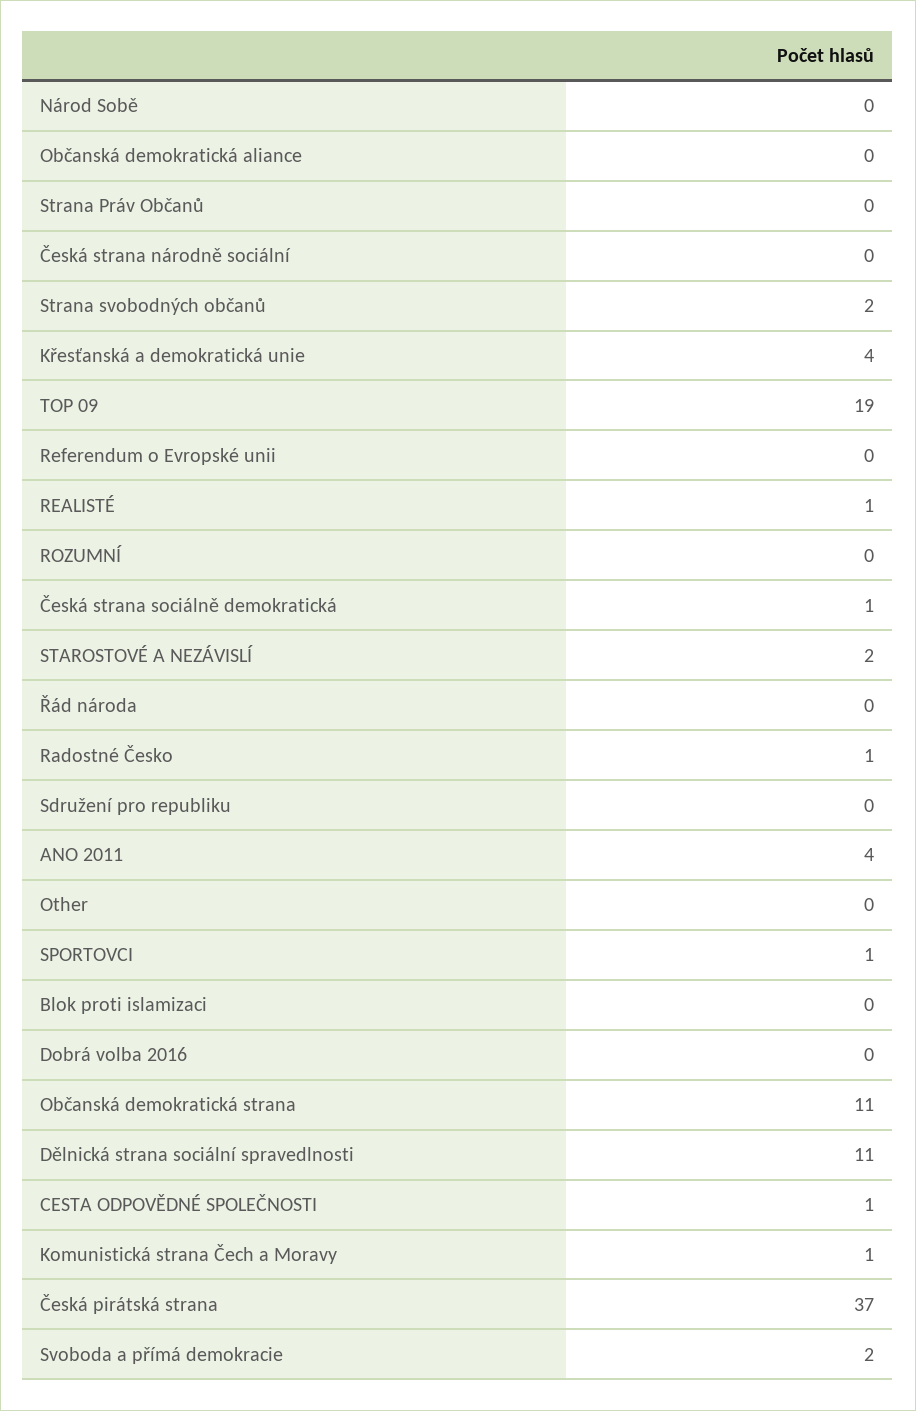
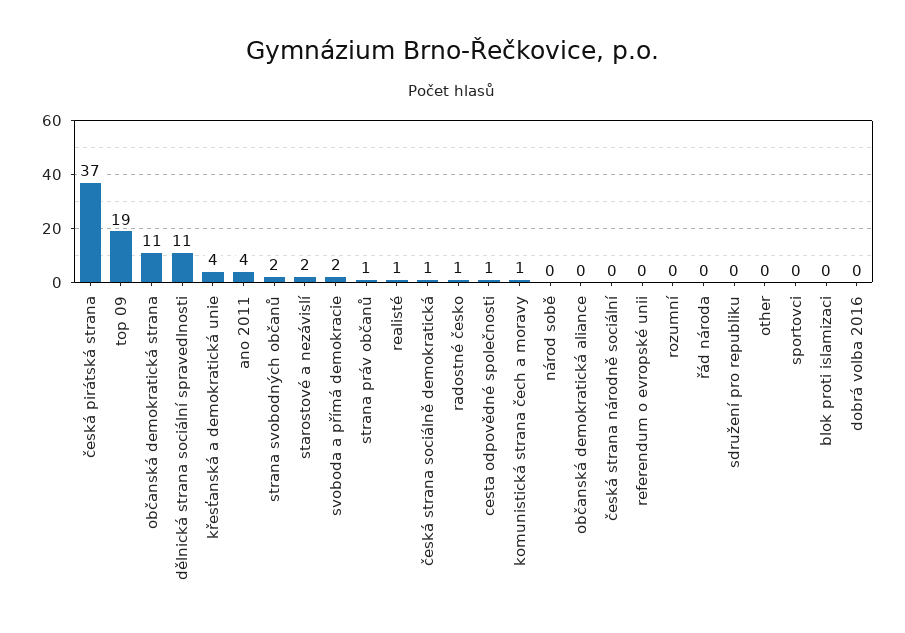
  {
    "Národ Sobě": 0,
    "Občanská demokratická aliance": 0,
-   "Strana Práv Občanů": 0,
+   "Strana Práv Občanů": 1,
    "Česká strana národně sociální": 0,
    "Strana svobodných občanů": 2,
    "Křesťanská a demokratická unie": 4,
    "TOP 09": 19,
    "Referendum o Evropské unii": 0,
    "REALISTÉ": 1,
    "ROZUMNÍ": 0,
    "Česká strana sociálně demokratická": 1,
    "STAROSTOVÉ A NEZÁVISLÍ": 2,
    "Řád národa": 0,
    "Radostné Česko": 1,
    "Sdružení pro republiku": 0,
    "ANO 2011": 4,
    "Other": 0,
-   "SPORTOVCI": 1,
+   "SPORTOVCI": 0,
    "Blok proti islamizaci": 0,
    "Dobrá volba 2016": 0,
    "Občanská demokratická strana": 11,
    "Dělnická strana sociální spravedlnosti": 11,
    "CESTA ODPOVĚDNÉ SPOLEČNOSTI": 1,
    "Komunistická strana Čech a Moravy": 1,
    "Česká pirátská strana": 37,
    "Svoboda a přímá demokracie": 2
  }

